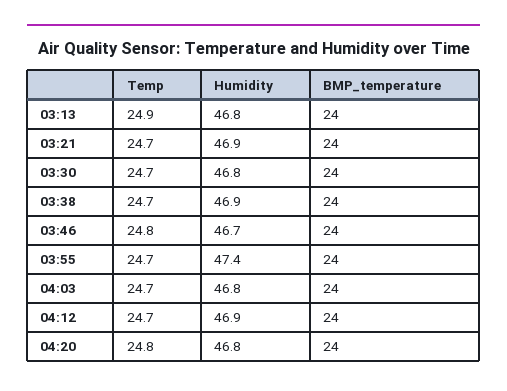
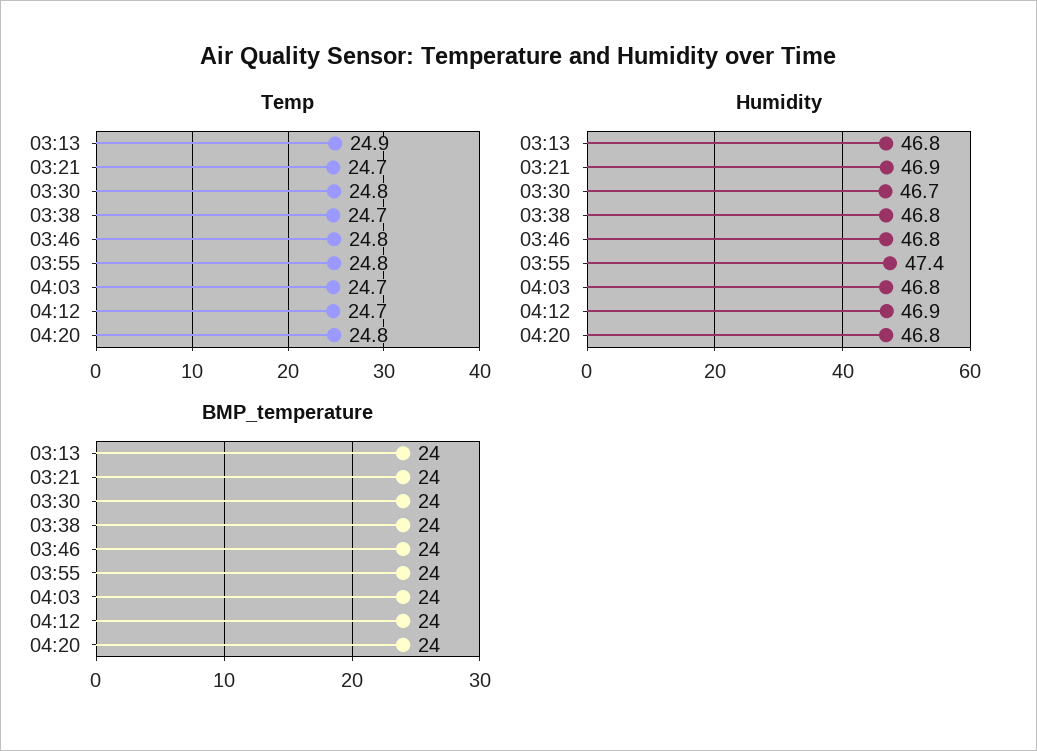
  {
    "Temp": {
      "03:13": 24.9,
      "03:21": 24.7,
-     "03:30": 24.7,
+     "03:30": 24.8,
      "03:38": 24.7,
      "03:46": 24.8,
-     "03:55": 24.7,
+     "03:55": 24.8,
      "04:03": 24.7,
      "04:12": 24.7,
      "04:20": 24.8
    },
    "Humidity": {
      "03:13": 46.8,
      "03:21": 46.9,
-     "03:30": 46.8,
+     "03:30": 46.7,
-     "03:38": 46.9,
+     "03:38": 46.8,
-     "03:46": 46.7,
+     "03:46": 46.8,
      "03:55": 47.4,
      "04:03": 46.8,
      "04:12": 46.9,
      "04:20": 46.8
    },
    "BMP_temperature": {
      "03:13": 24,
      "03:21": 24,
      "03:30": 24,
      "03:38": 24,
      "03:46": 24,
      "03:55": 24,
      "04:03": 24,
      "04:12": 24,
      "04:20": 24
    }
  }

